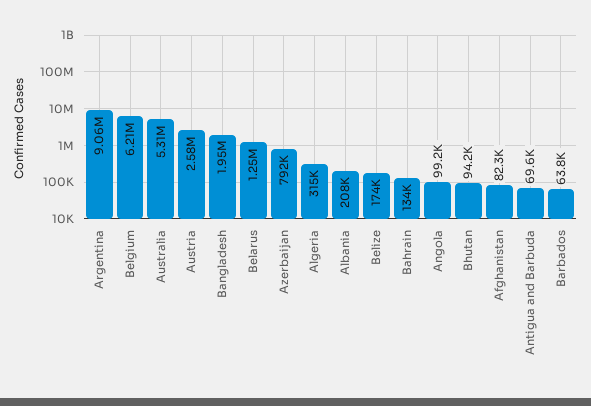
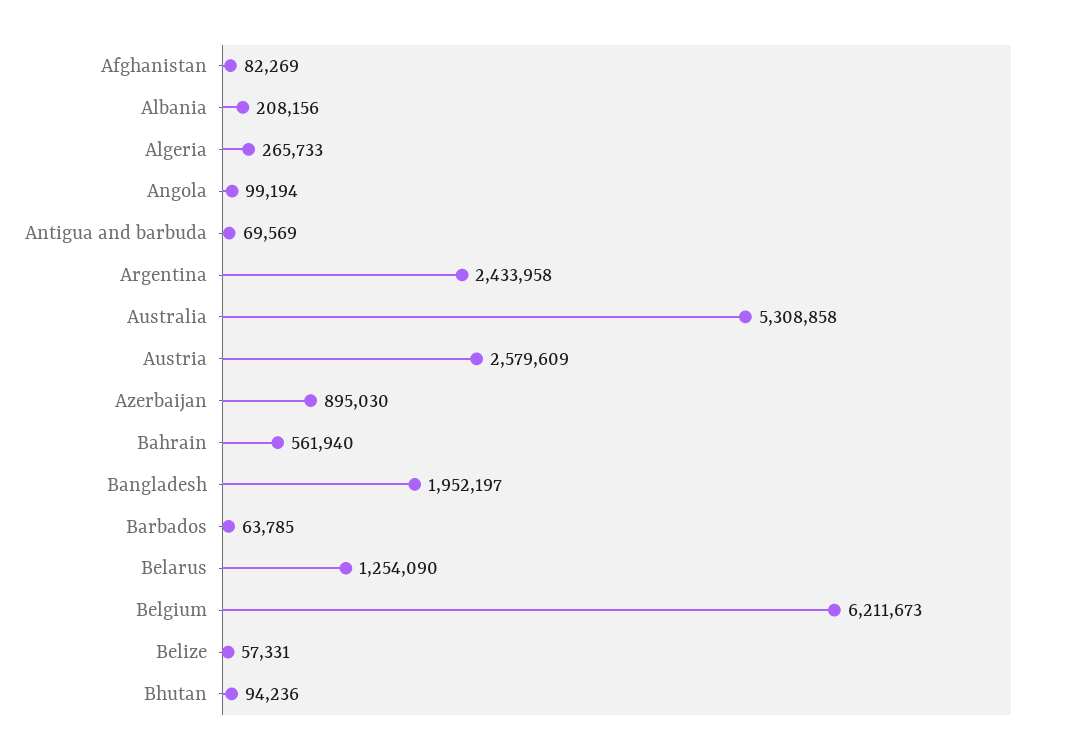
  {
-   "Argentina": 9060000,
+   "Argentina": 2433958,
    "Belgium": 6211673,
    "Australia": 5308858,
    "Austria": 2579609,
    "Bangladesh": 1952197,
    "Belarus": 1254090,
-   "Azerbaijan": 792000,
+   "Azerbaijan": 895030,
-   "Algeria": 315000,
+   "Algeria": 265733,
    "Albania": 208156,
-   "Belize": 174000,
+   "Belize": 57331,
-   "Bahrain": 134000,
+   "Bahrain": 561940,
    "Angola": 99194,
    "Bhutan": 94236,
    "Afghanistan": 82269,
    "Antigua and Barbuda": 69569,
    "Barbados": 63785
  }

